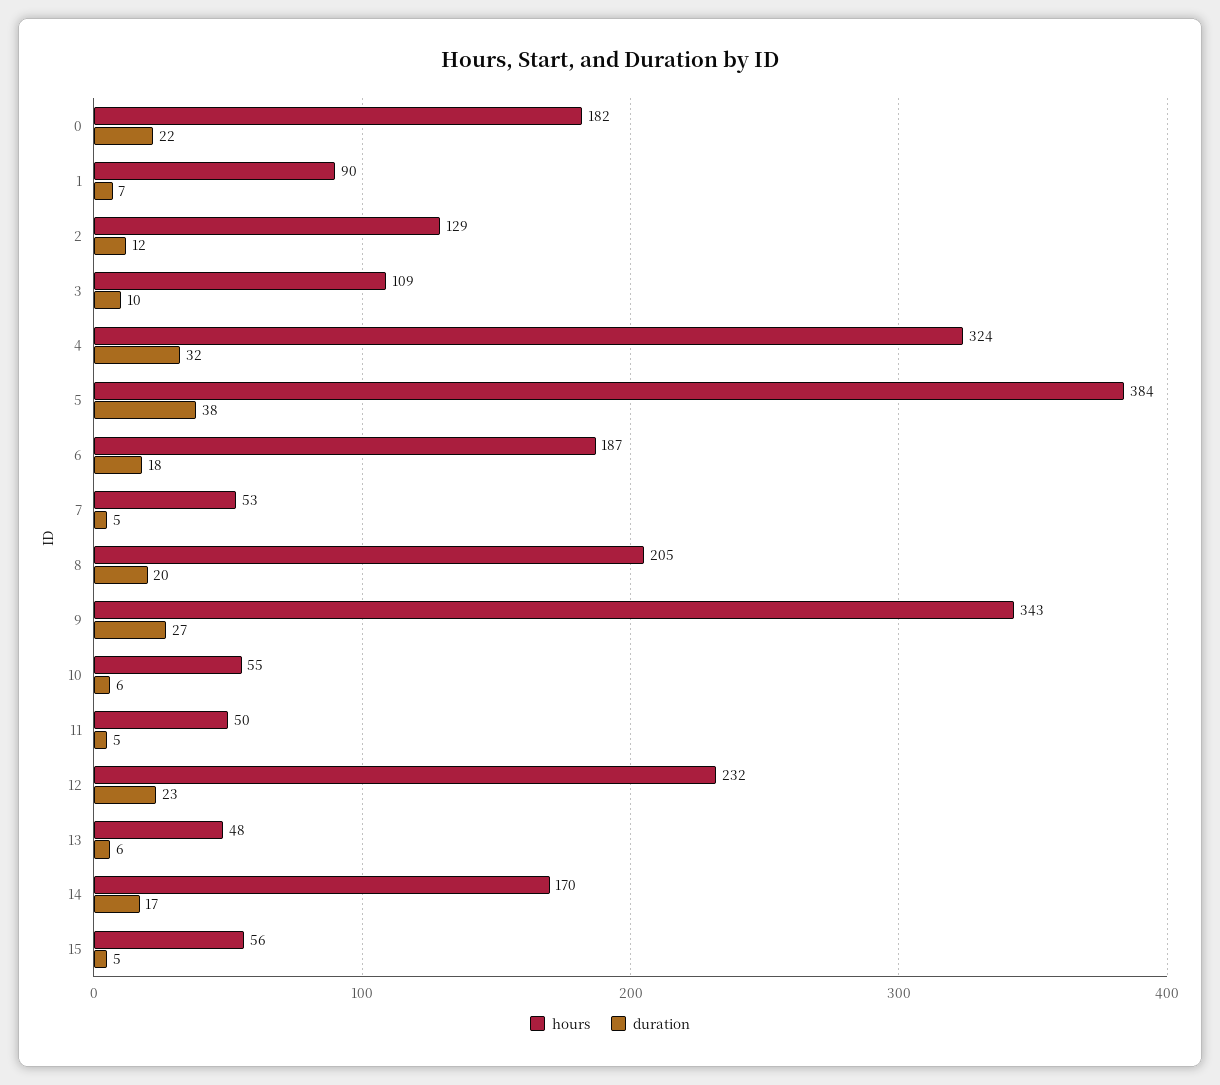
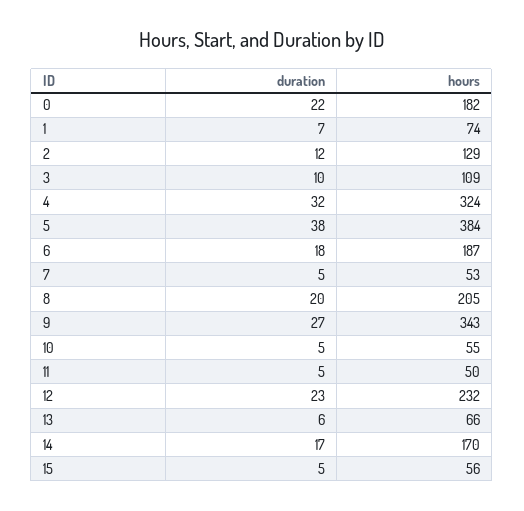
  {
    "hours": {
      "0": 182,
-     "1": 90,
+     "1": 74,
      "2": 129,
      "3": 109,
      "4": 324,
      "5": 384,
      "6": 187,
      "7": 53,
      "8": 205,
      "9": 343,
      "10": 55,
      "11": 50,
      "12": 232,
-     "13": 48,
+     "13": 66,
      "14": 170,
      "15": 56
    },
    "duration": {
      "0": 22,
      "1": 7,
      "2": 12,
      "3": 10,
      "4": 32,
      "5": 38,
      "6": 18,
      "7": 5,
      "8": 20,
      "9": 27,
-     "10": 6,
+     "10": 5,
      "11": 5,
      "12": 23,
      "13": 6,
      "14": 17,
      "15": 5
    }
  }

